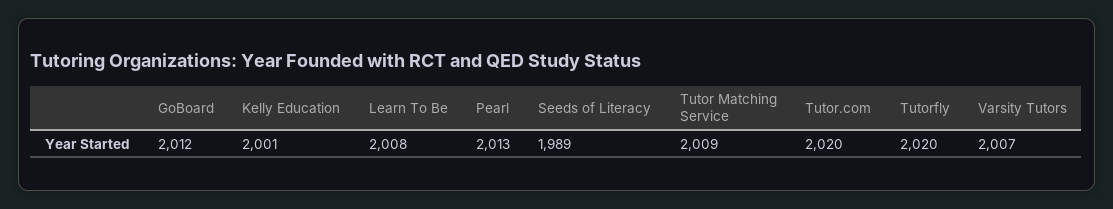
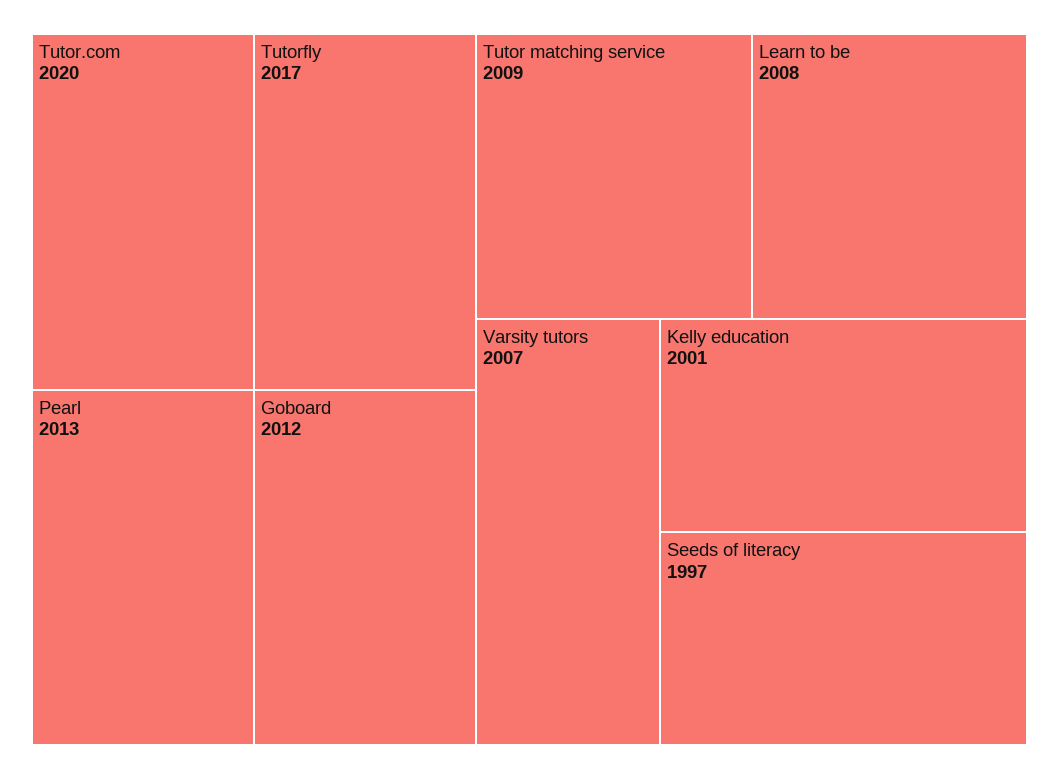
  {
    "GoBoard": 2012,
    "Kelly Education": 2001,
    "Learn To Be": 2008,
    "Pearl": 2013,
-   "Seeds of Literacy": 1989,
+   "Seeds of Literacy": 1997,
    "Tutor Matching Service": 2009,
    "Tutor.com": 2020,
-   "Tutorfly": 2020,
+   "Tutorfly": 2017,
    "Varsity Tutors": 2007
  }

